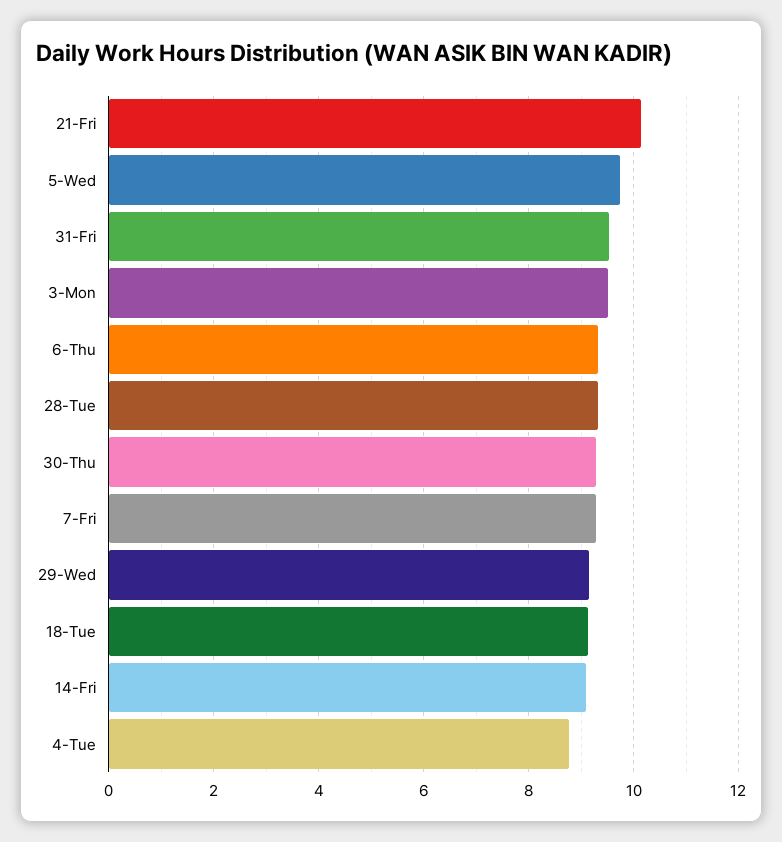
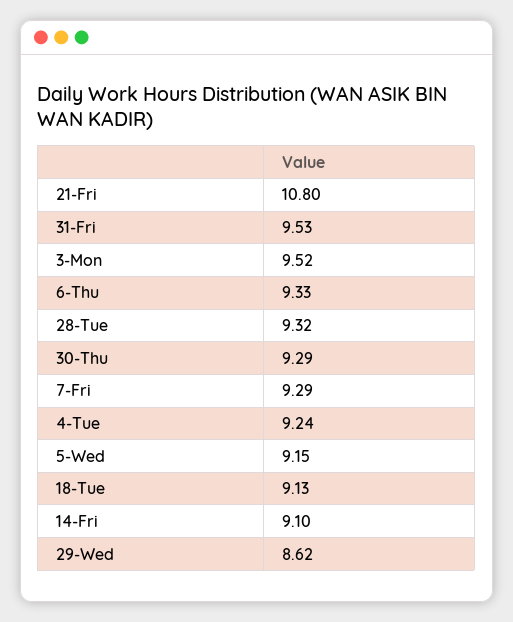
  {
-   "21-Fri": 10.2,
+   "21-Fri": 10.8,
-   "5-Wed": 9.8,
+   "5-Wed": 9.15,
    "31-Fri": 9.53,
    "3-Mon": 9.52,
    "6-Thu": 9.33,
    "28-Tue": 9.32,
    "30-Thu": 9.29,
    "7-Fri": 9.29,
-   "29-Wed": 9.2,
+   "29-Wed": 8.62,
    "18-Tue": 9.13,
    "14-Fri": 9.1,
-   "4-Tue": 8.8
+   "4-Tue": 9.24
  }

